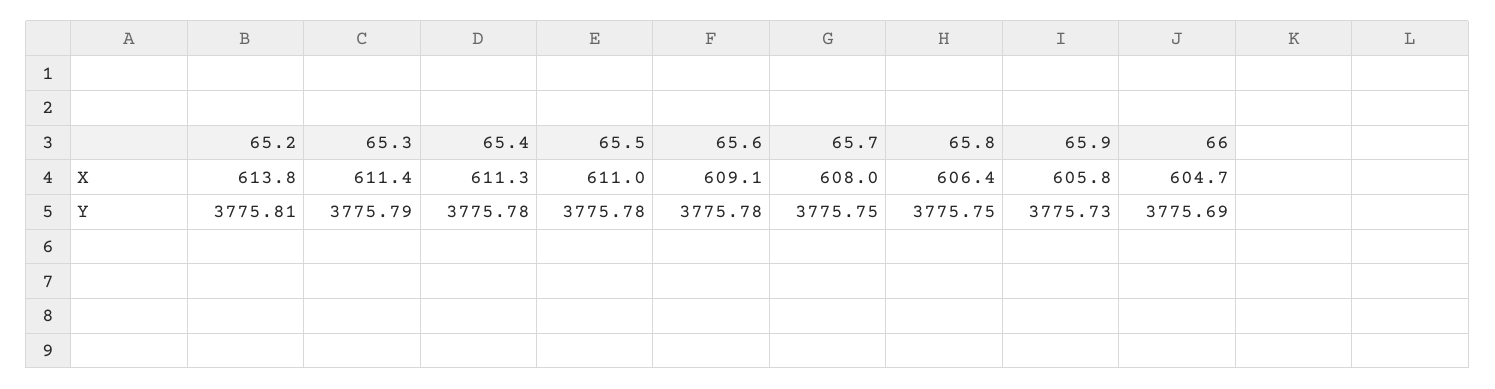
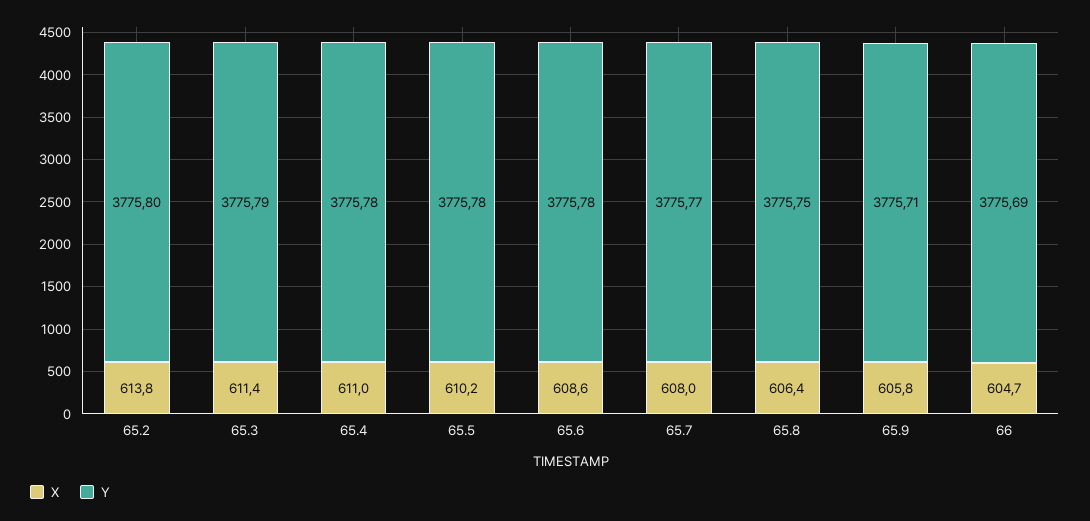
  {
    "X": {
      "65.2": 613.8,
      "65.3": 611.4,
-     "65.4": 611.3,
+     "65.4": 611,
-     "65.5": 611,
+     "65.5": 610.2,
-     "65.6": 609.1,
+     "65.6": 608.6,
      "65.7": 608,
      "65.8": 606.4,
      "65.9": 605.8,
      "66": 604.7
    },
    "Y": {
-     "65.2": 3775.81,
+     "65.2": 3775.8,
      "65.3": 3775.79,
      "65.4": 3775.78,
      "65.5": 3775.78,
      "65.6": 3775.78,
-     "65.7": 3775.75,
+     "65.7": 3775.77,
      "65.8": 3775.75,
-     "65.9": 3775.73,
+     "65.9": 3775.71,
      "66": 3775.69
    }
  }

